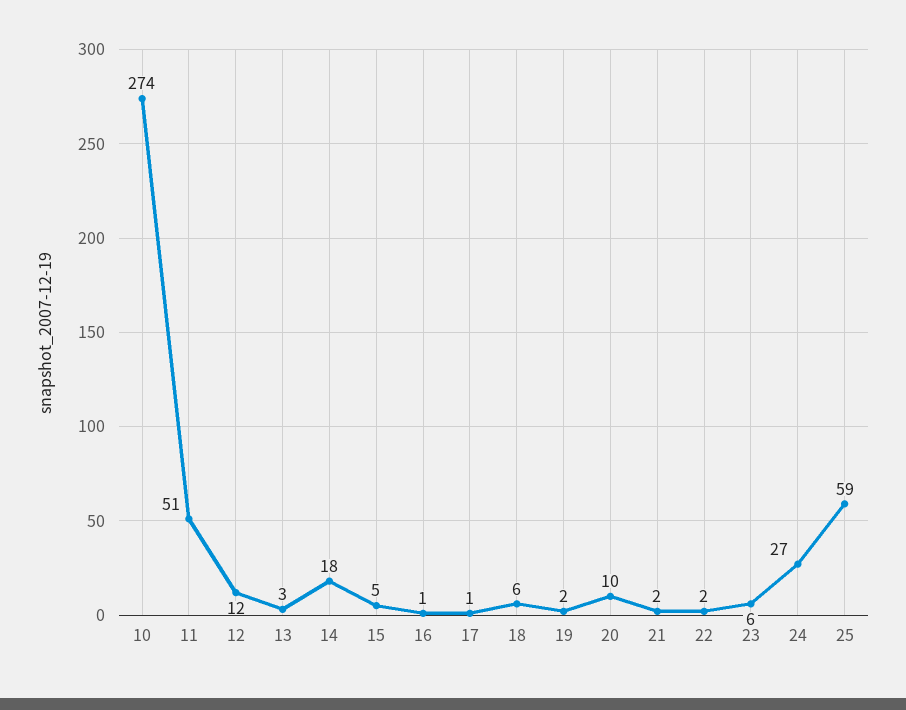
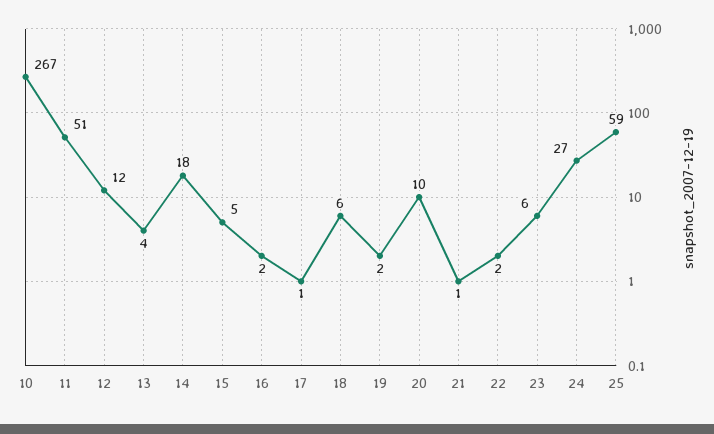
  {
-   "10": 274,
+   "10": 267,
    "11": 51,
    "12": 12,
-   "13": 3,
+   "13": 4,
    "14": 18,
    "15": 5,
-   "16": 1,
+   "16": 2,
    "17": 1,
    "18": 6,
    "19": 2,
    "20": 10,
-   "21": 2,
+   "21": 1,
    "22": 2,
    "23": 6,
    "24": 27,
    "25": 59
  }

